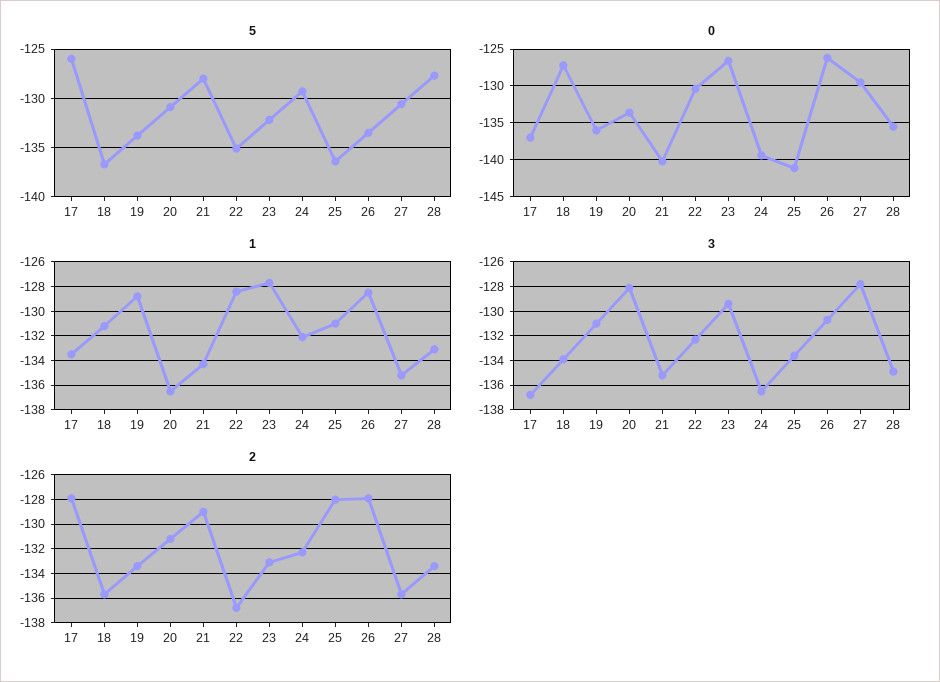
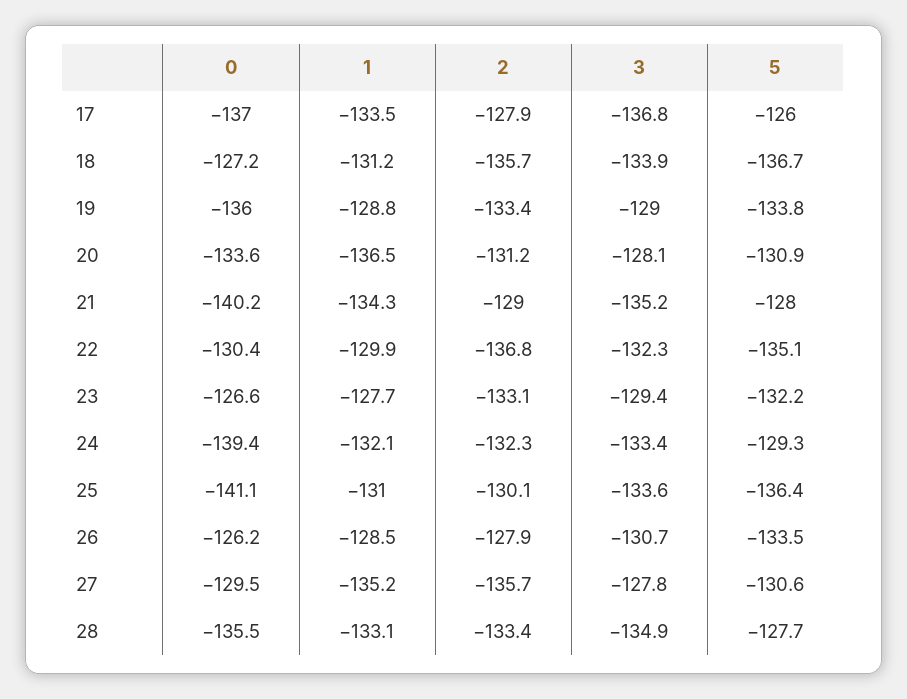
  {
    "5": {
      "17": -126,
      "18": -136.7,
      "19": -133.8,
      "20": -130.9,
      "21": -128,
      "22": -135.1,
      "23": -132.2,
      "24": -129.3,
      "25": -136.4,
      "26": -133.5,
      "27": -130.6,
      "28": -127.7
    },
    "0": {
      "17": -137,
      "18": -127.2,
      "19": -136,
      "20": -133.6,
      "21": -140.2,
      "22": -130.4,
      "23": -126.6,
      "24": -139.4,
      "25": -141.1,
      "26": -126.2,
      "27": -129.5,
      "28": -135.5
    },
    "1": {
      "17": -133.5,
      "18": -131.2,
      "19": -128.8,
      "20": -136.5,
      "21": -134.3,
-     "22": -128.5,
+     "22": -129.9,
      "23": -127.7,
      "24": -132.1,
      "25": -131,
      "26": -128.5,
      "27": -135.2,
      "28": -133.1
    },
    "3": {
      "17": -136.8,
      "18": -133.9,
-     "19": -131,
+     "19": -129,
      "20": -128.1,
      "21": -135.2,
      "22": -132.3,
      "23": -129.4,
-     "24": -136.5,
+     "24": -133.4,
      "25": -133.6,
      "26": -130.7,
      "27": -127.8,
      "28": -134.9
    },
    "2": {
      "17": -127.9,
      "18": -135.7,
      "19": -133.4,
      "20": -131.2,
      "21": -129,
      "22": -136.8,
      "23": -133.1,
      "24": -132.3,
-     "25": -128,
+     "25": -130.1,
      "26": -127.9,
      "27": -135.7,
      "28": -133.4
    }
  }

